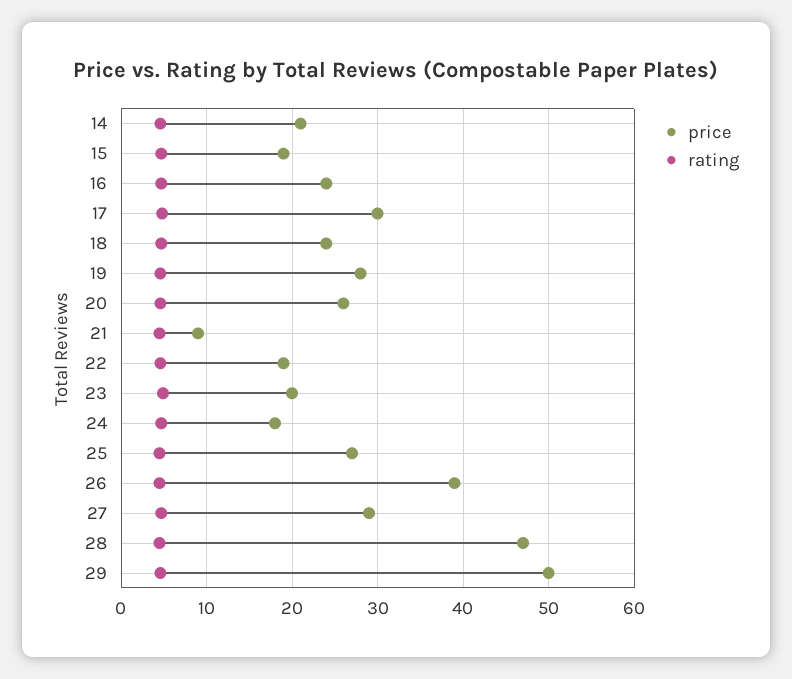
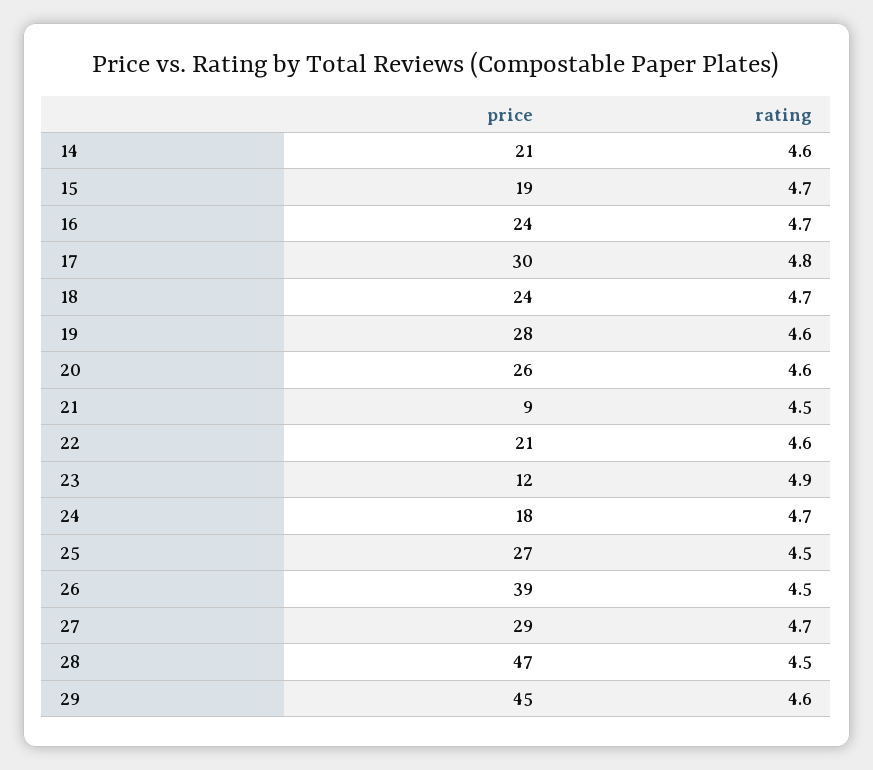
  {
    "price": {
      "14": 21,
      "15": 19,
      "16": 24,
      "17": 30,
      "18": 24,
      "19": 28,
      "20": 26,
      "21": 9,
-     "22": 19,
+     "22": 21,
-     "23": 20,
+     "23": 12,
      "24": 18,
      "25": 27,
      "26": 39,
      "27": 29,
      "28": 47,
-     "29": 50
+     "29": 45
    },
    "rating": {
      "14": 4.6,
      "15": 4.7,
      "16": 4.7,
      "17": 4.8,
      "18": 4.7,
      "19": 4.6,
      "20": 4.6,
      "21": 4.5,
      "22": 4.6,
      "23": 4.9,
      "24": 4.7,
      "25": 4.5,
      "26": 4.5,
      "27": 4.7,
      "28": 4.5,
      "29": 4.6
    }
  }

